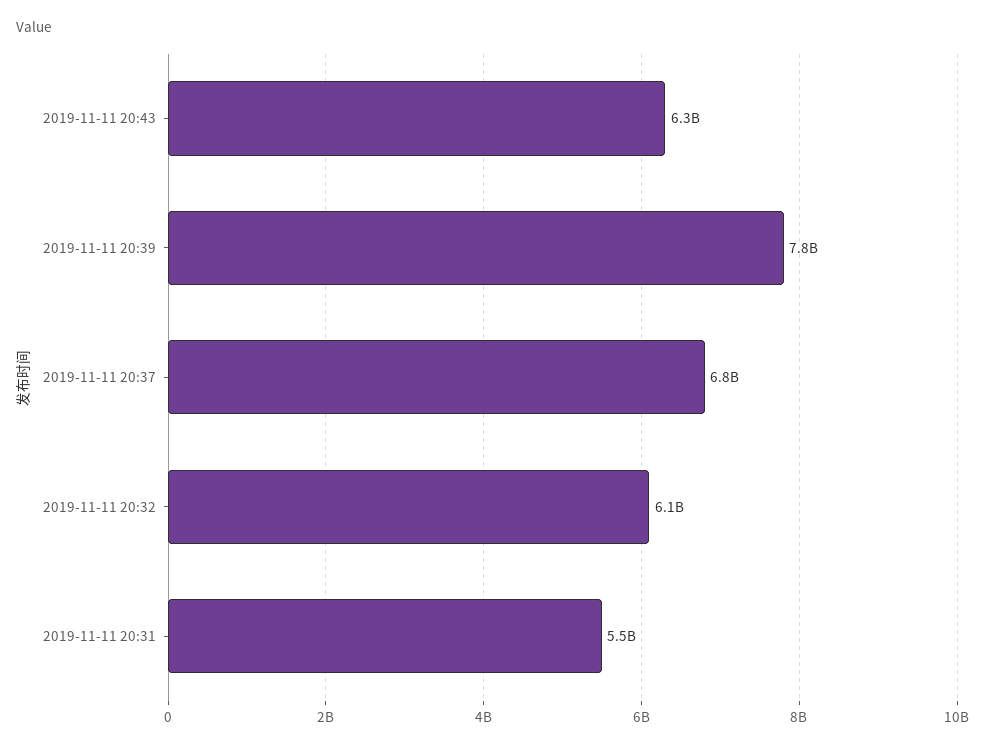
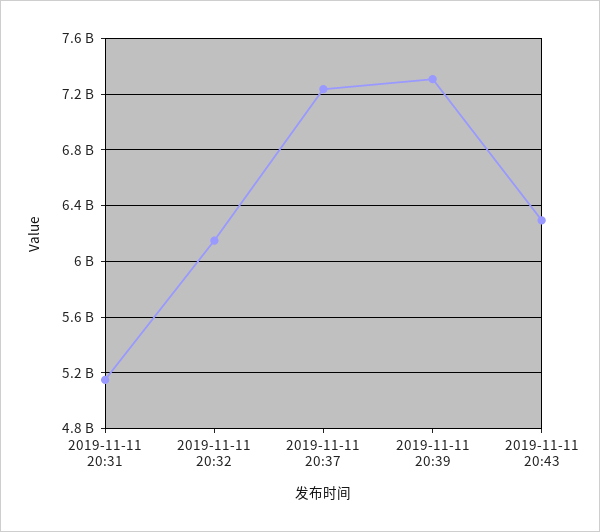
  {
    "2019-11-11 20:43": 6300000000,
-   "2019-11-11 20:39": 7800000000,
+   "2019-11-11 20:39": 7300000000,
-   "2019-11-11 20:37": 6800000000,
+   "2019-11-11 20:37": 7250000000,
    "2019-11-11 20:32": 6100000000,
-   "2019-11-11 20:31": 5500000000
+   "2019-11-11 20:31": 5150000000
  }

